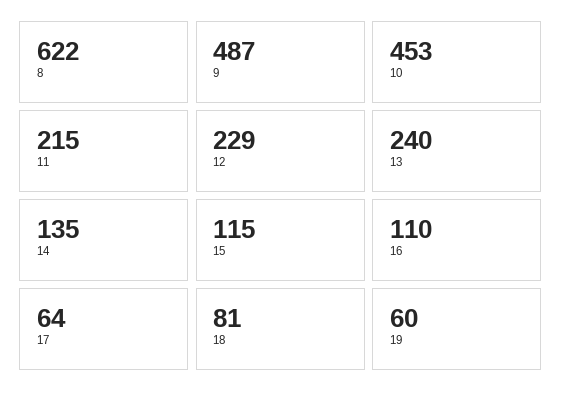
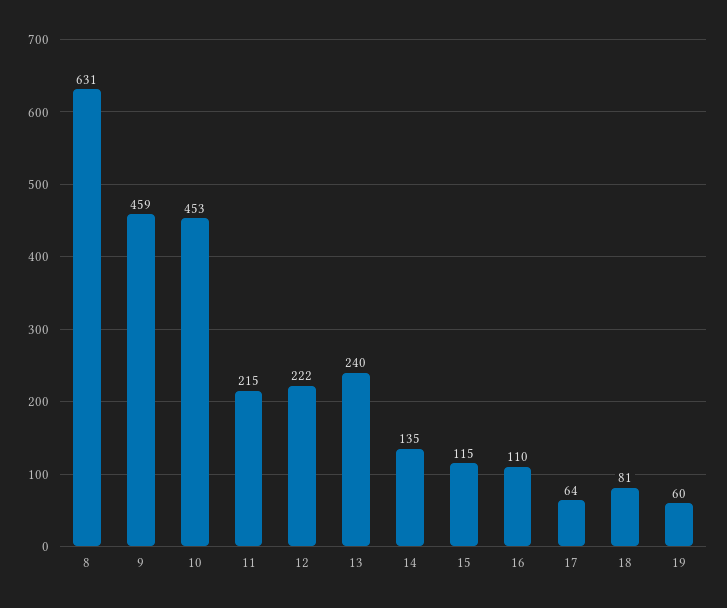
  {
-   "8": 622,
+   "8": 631,
-   "9": 487,
+   "9": 459,
    "10": 453,
    "11": 215,
-   "12": 229,
+   "12": 222,
    "13": 240,
    "14": 135,
    "15": 115,
    "16": 110,
    "17": 64,
    "18": 81,
    "19": 60
  }

